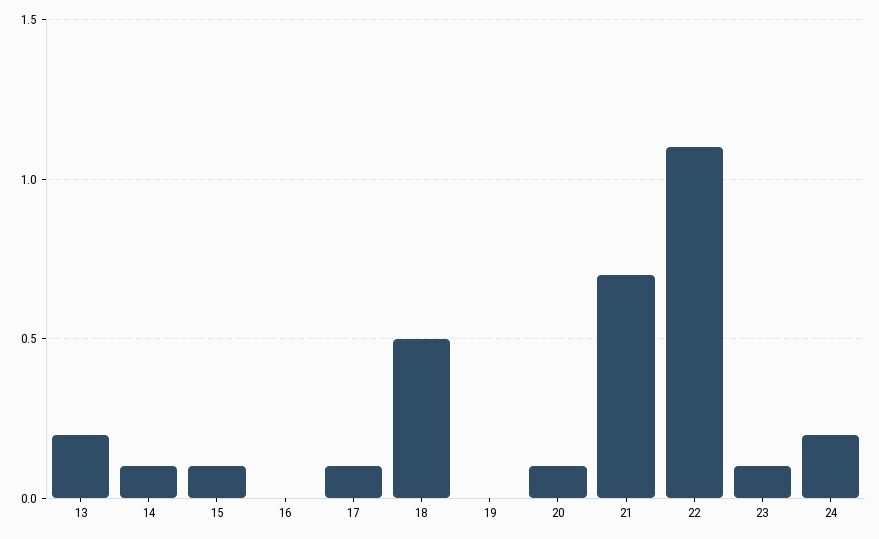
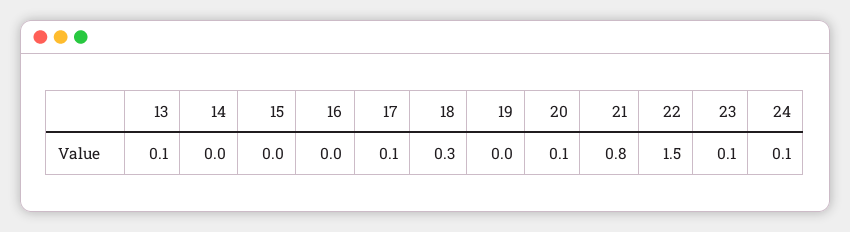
  {
-   "13": 0.2,
+   "13": 0.1,
-   "14": 0.1,
+   "14": 0,
-   "15": 0.1,
+   "15": 0,
    "16": 0,
    "17": 0.1,
-   "18": 0.5,
+   "18": 0.3,
    "19": 0,
    "20": 0.1,
-   "21": 0.7,
+   "21": 0.8,
-   "22": 1.1,
+   "22": 1.5,
    "23": 0.1,
-   "24": 0.2
+   "24": 0.1
  }

